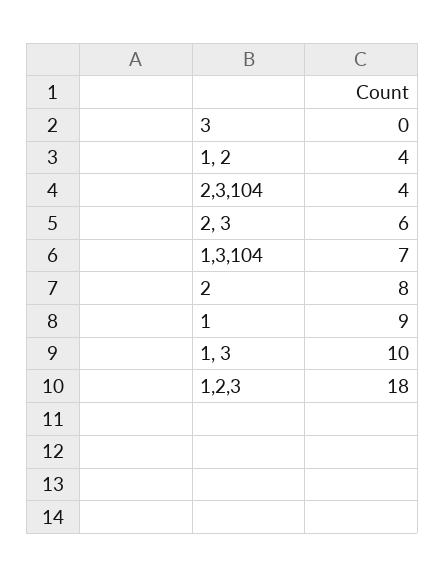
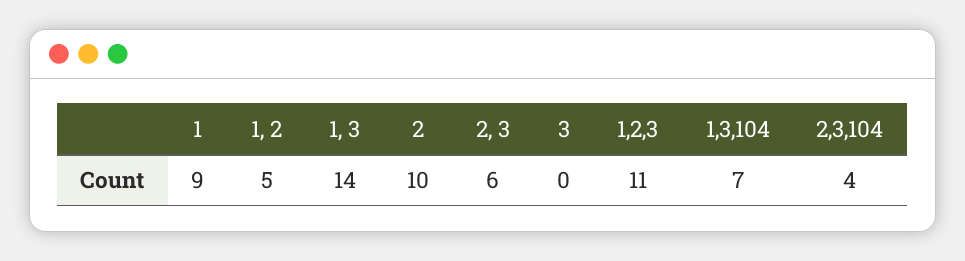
  {
    "3": 0,
-   "1, 2": 4,
+   "1, 2": 5,
    "2,3,104": 4,
    "2, 3": 6,
    "1,3,104": 7,
-   "2": 8,
+   "2": 10,
    "1": 9,
-   "1, 3": 10,
+   "1, 3": 14,
-   "1,2,3": 18
+   "1,2,3": 11
  }

